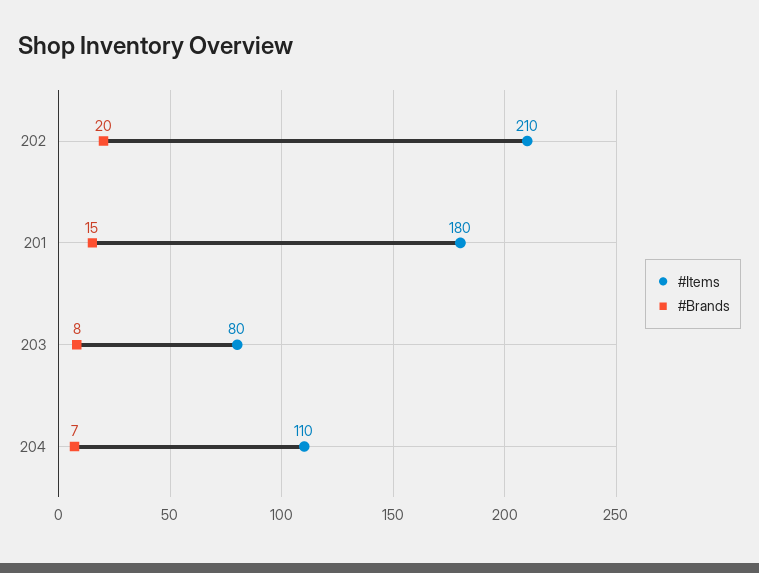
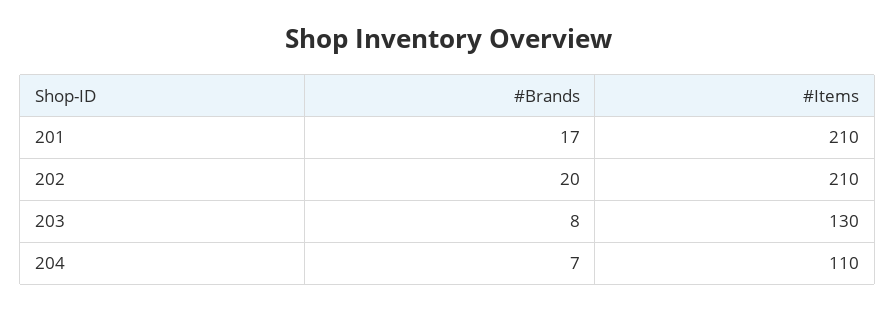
  {
    "#Items": {
      "202": 210,
-     "201": 180,
+     "201": 210,
-     "203": 80,
+     "203": 130,
      "204": 110
    },
    "#Brands": {
      "202": 20,
-     "201": 15,
+     "201": 17,
      "203": 8,
      "204": 7
    }
  }

